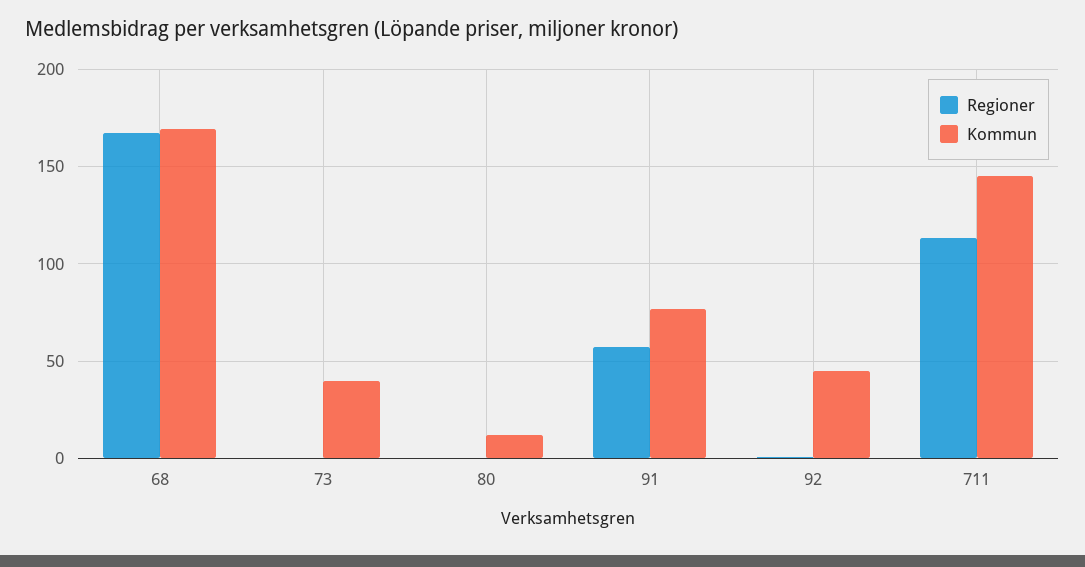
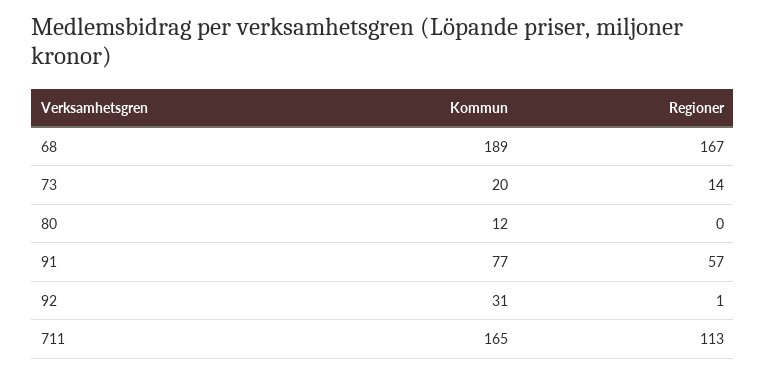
  {
    "Regioner": {
      "68": 167,
-     "73": 0,
+     "73": 14,
      "80": 0,
      "91": 57,
      "92": 1,
      "711": 113
    },
    "Kommun": {
-     "68": 170,
+     "68": 189,
-     "73": 40,
+     "73": 20,
      "80": 12,
      "91": 77,
-     "92": 45,
+     "92": 31,
-     "711": 145
+     "711": 165
    }
  }

